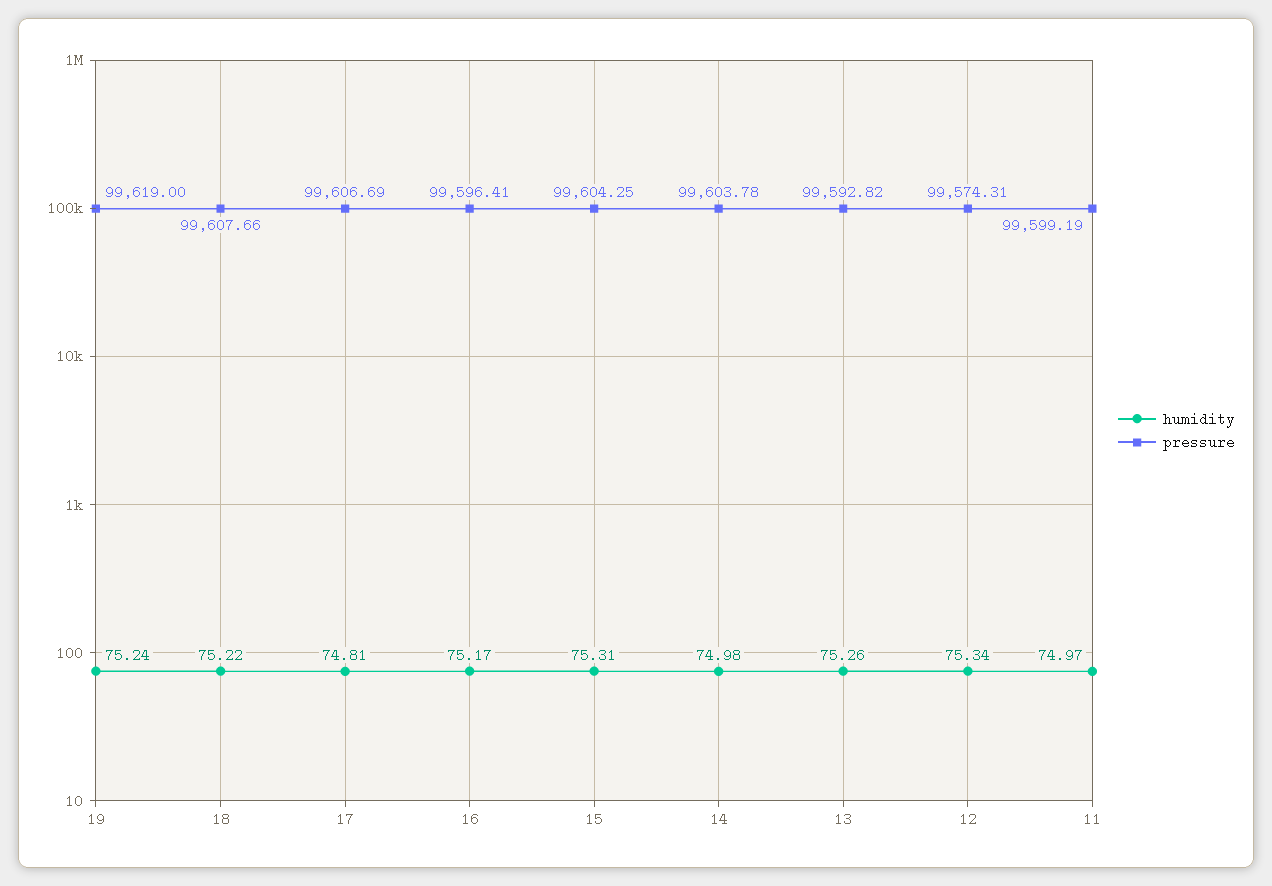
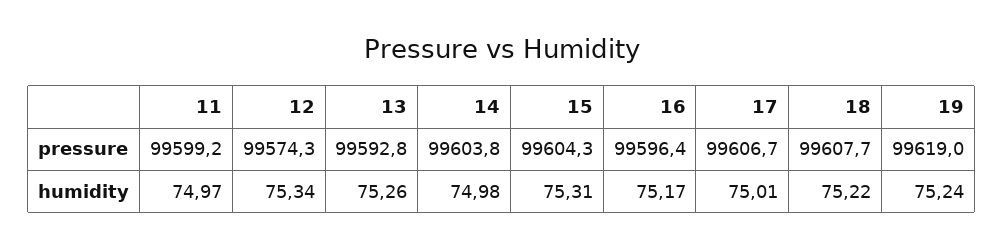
  {
    "humidity": {
      "19": 75.24,
      "18": 75.22,
-     "17": 74.81,
+     "17": 75.01,
      "16": 75.17,
      "15": 75.31,
      "14": 74.98,
      "13": 75.26,
      "12": 75.34,
      "11": 74.97
    },
    "pressure": {
      "19": 99619,
      "18": 99607.66,
      "17": 99606.69,
      "16": 99596.41,
      "15": 99604.25,
      "14": 99603.78,
      "13": 99592.82,
      "12": 99574.31,
      "11": 99599.19
    }
  }

